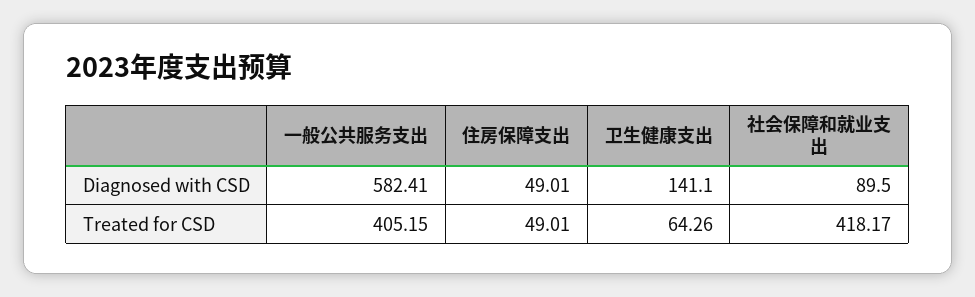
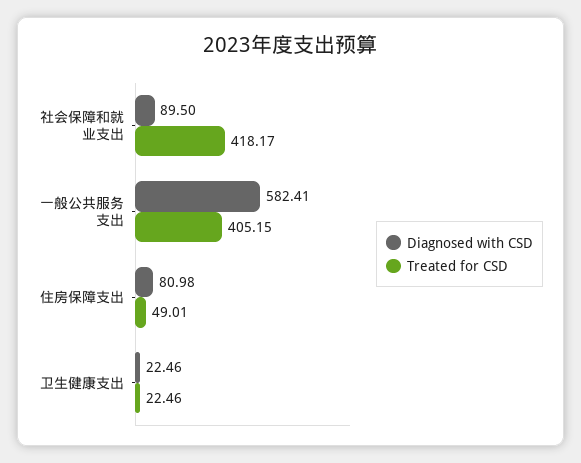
  {
    "Diagnosed with CSD": {
      "一般公共服务支出": 582.41,
-     "住房保障支出": 49.01,
+     "住房保障支出": 80.98,
-     "卫生健康支出": 141.1,
+     "卫生健康支出": 22.46,
      "社会保障和就业支出": 89.5
    },
    "Treated for CSD": {
      "一般公共服务支出": 405.15,
      "住房保障支出": 49.01,
-     "卫生健康支出": 64.26,
+     "卫生健康支出": 22.46,
      "社会保障和就业支出": 418.17
    }
  }

